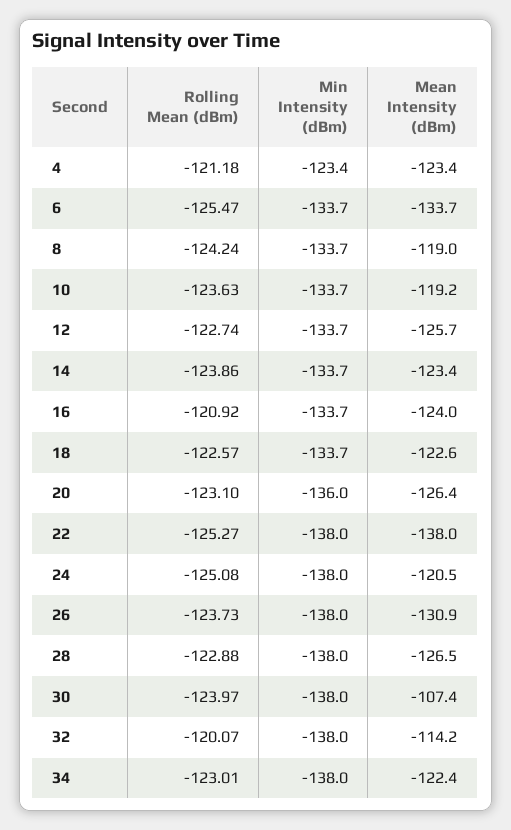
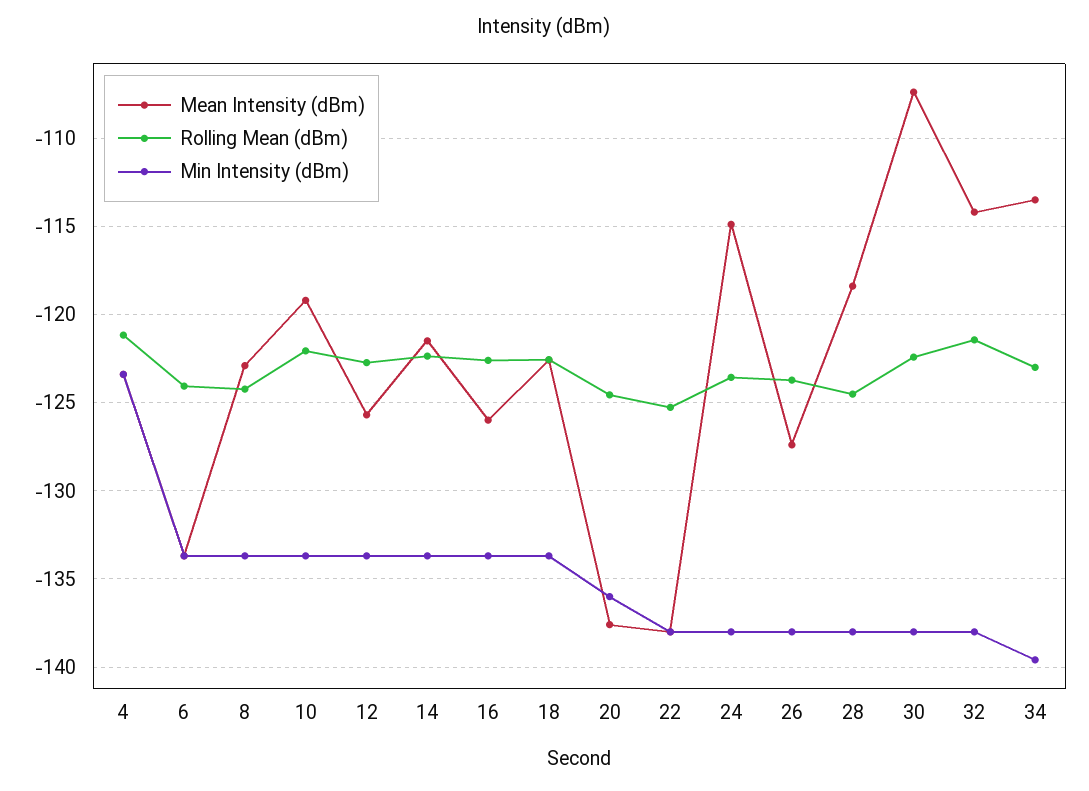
  {
    "Rolling Mean (dBm)": {
      "4": -121.18,
-     "6": -125.47,
+     "6": -124,
      "8": -124.24,
-     "10": -123.63,
+     "10": -122,
      "12": -122.74,
-     "14": -123.86,
+     "14": -122.5,
-     "16": -120.92,
+     "16": -122.5,
      "18": -122.57,
-     "20": -123.1,
+     "20": -124.5,
      "22": -125.27,
-     "24": -125.08,
+     "24": -123.5,
      "26": -123.73,
-     "28": -122.88,
+     "28": -124.5,
-     "30": -123.97,
+     "30": -122.5,
-     "32": -120.07,
+     "32": -121.5,
      "34": -123.01
    },
    "Min Intensity (dBm)": {
      "4": -123.4,
      "6": -133.7,
      "8": -133.7,
      "10": -133.7,
      "12": -133.7,
      "14": -133.7,
      "16": -133.7,
      "18": -133.7,
      "20": -136,
      "22": -138,
      "24": -138,
      "26": -138,
      "28": -138,
      "30": -138,
      "32": -138,
-     "34": -138
+     "34": -139.5
    },
    "Mean Intensity (dBm)": {
      "4": -123.4,
      "6": -133.7,
-     "8": -119,
+     "8": -123,
      "10": -119.2,
      "12": -125.7,
-     "14": -123.4,
+     "14": -121.5,
-     "16": -124,
+     "16": -126,
      "18": -122.6,
-     "20": -126.4,
+     "20": -137.5,
      "22": -138,
-     "24": -120.5,
+     "24": -115,
-     "26": -130.9,
+     "26": -127.5,
-     "28": -126.5,
+     "28": -118.5,
      "30": -107.4,
      "32": -114.2,
-     "34": -122.4
+     "34": -113.5
    }
  }

